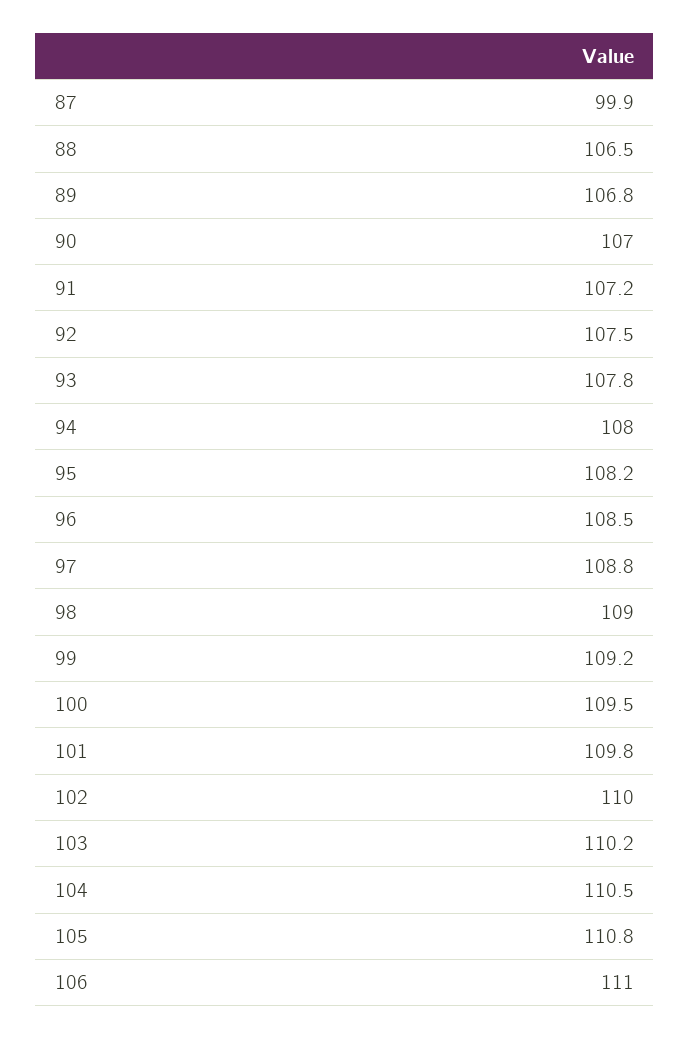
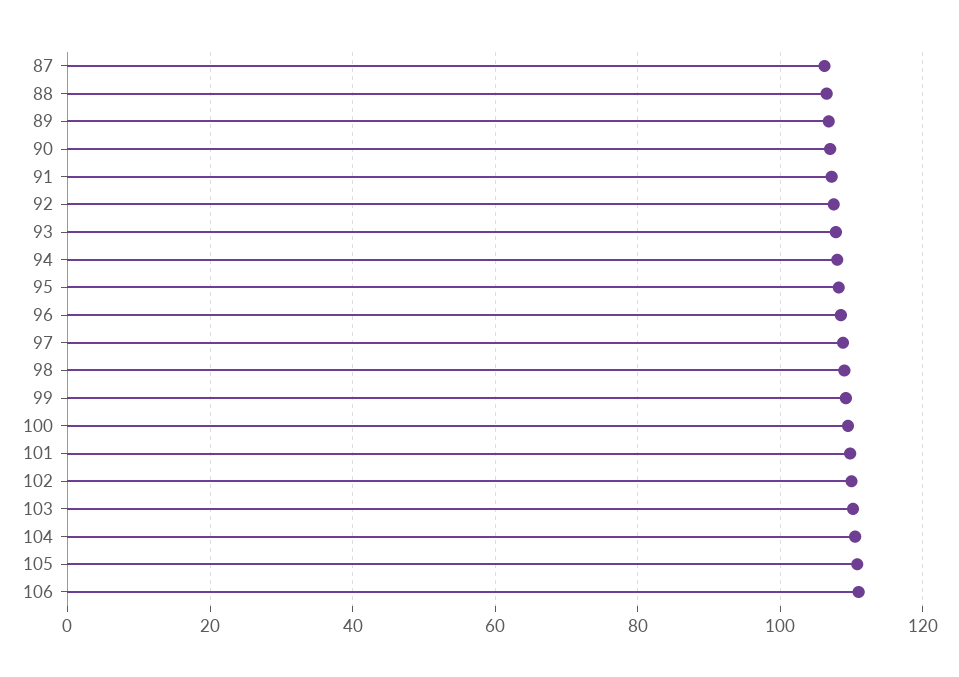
  {
-   "87": 99.9,
+   "87": 106,
    "88": 106.5,
    "89": 106.8,
    "90": 107,
    "91": 107.2,
    "92": 107.5,
    "93": 107.8,
    "94": 108,
    "95": 108.2,
    "96": 108.5,
    "97": 108.8,
    "98": 109,
    "99": 109.2,
    "100": 109.5,
    "101": 109.8,
    "102": 110,
    "103": 110.2,
    "104": 110.5,
    "105": 110.8,
    "106": 111
  }

